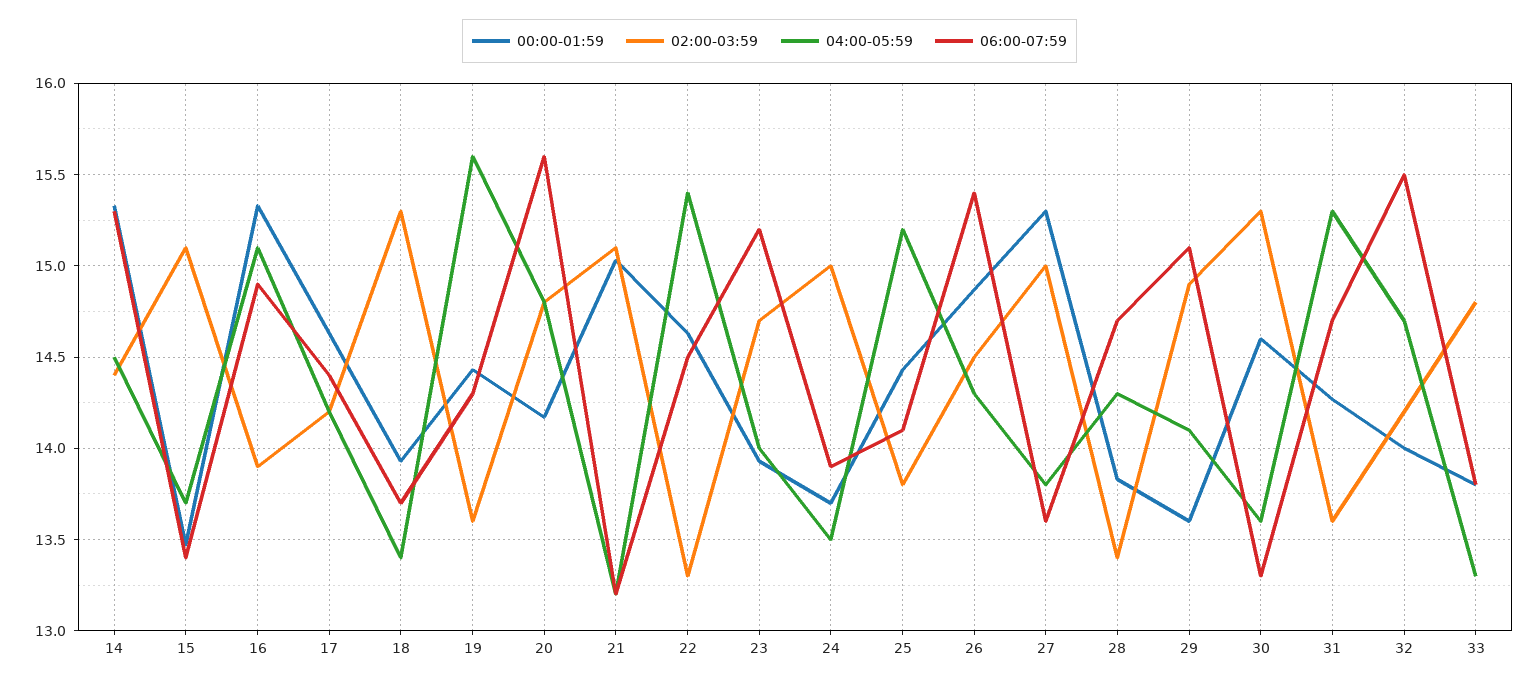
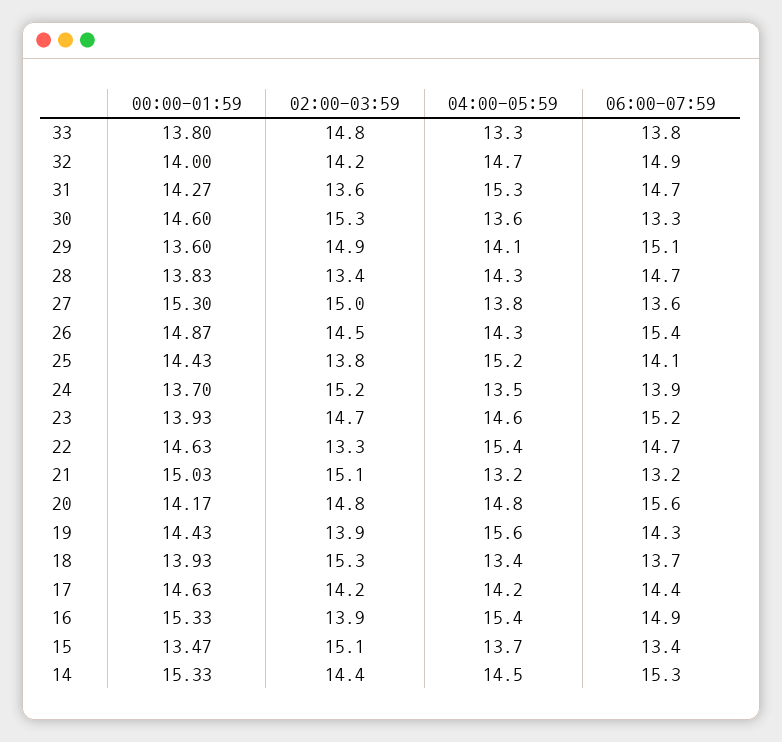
  {
    "00:00-01:59": {
      "14": 15.33,
      "15": 13.47,
      "16": 15.33,
      "17": 14.63,
      "18": 13.93,
      "19": 14.43,
      "20": 14.17,
      "21": 15.03,
      "22": 14.63,
      "23": 13.93,
      "24": 13.7,
      "25": 14.43,
      "26": 14.87,
      "27": 15.3,
      "28": 13.83,
      "29": 13.6,
      "30": 14.6,
      "31": 14.27,
      "32": 14,
      "33": 13.8
    },
    "02:00-03:59": {
      "14": 14.4,
      "15": 15.1,
      "16": 13.9,
      "17": 14.2,
      "18": 15.3,
-     "19": 13.6,
+     "19": 13.9,
      "20": 14.8,
      "21": 15.1,
      "22": 13.3,
      "23": 14.7,
-     "24": 15,
+     "24": 15.2,
      "25": 13.8,
      "26": 14.5,
      "27": 15,
      "28": 13.4,
      "29": 14.9,
      "30": 15.3,
      "31": 13.6,
      "32": 14.2,
      "33": 14.8
    },
    "04:00-05:59": {
      "14": 14.5,
      "15": 13.7,
-     "16": 15.1,
+     "16": 15.4,
      "17": 14.2,
      "18": 13.4,
      "19": 15.6,
      "20": 14.8,
      "21": 13.2,
      "22": 15.4,
-     "23": 14,
+     "23": 14.6,
      "24": 13.5,
      "25": 15.2,
      "26": 14.3,
      "27": 13.8,
      "28": 14.3,
      "29": 14.1,
      "30": 13.6,
      "31": 15.3,
      "32": 14.7,
      "33": 13.3
    },
    "06:00-07:59": {
      "14": 15.3,
      "15": 13.4,
      "16": 14.9,
      "17": 14.4,
      "18": 13.7,
      "19": 14.3,
      "20": 15.6,
      "21": 13.2,
-     "22": 14.5,
+     "22": 14.7,
      "23": 15.2,
      "24": 13.9,
      "25": 14.1,
      "26": 15.4,
      "27": 13.6,
      "28": 14.7,
      "29": 15.1,
      "30": 13.3,
      "31": 14.7,
-     "32": 15.5,
+     "32": 14.9,
      "33": 13.8
    }
  }

